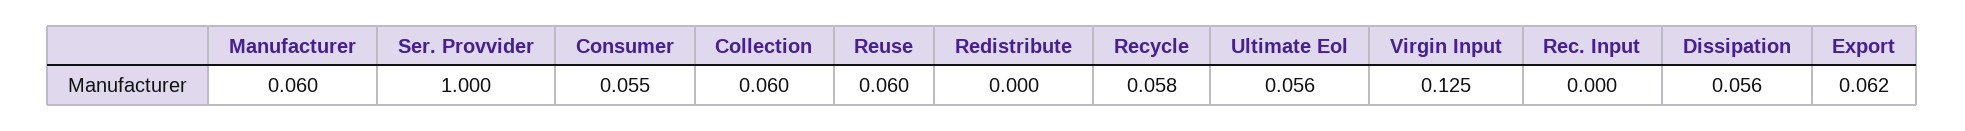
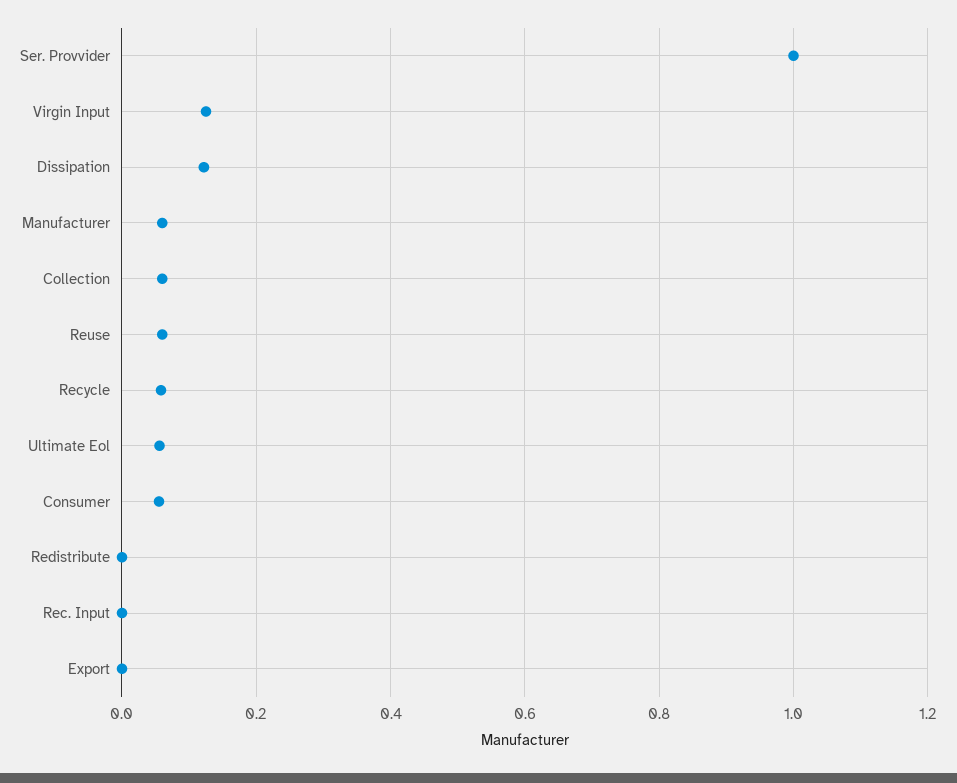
  {
    "Manufacturer": 0.06,
    "Ser. Provvider": 1,
    "Consumer": 0.055,
    "Collection": 0.06,
    "Reuse": 0.06,
    "Redistribute": 0,
    "Recycle": 0.058,
    "Ultimate Eol": 0.056,
    "Virgin Input": 0.125,
    "Rec. Input": 0,
-   "Dissipation": 0.056,
+   "Dissipation": 0.12,
-   "Export": 0.062
+   "Export": 0
  }

